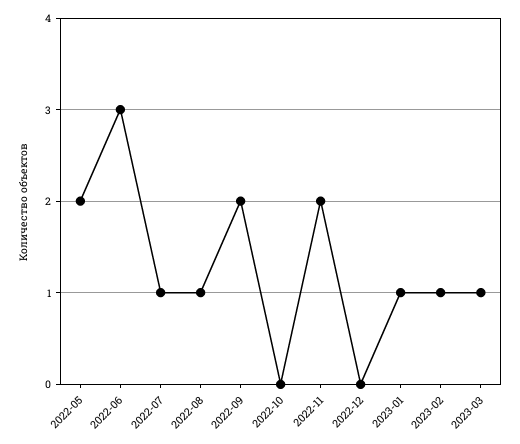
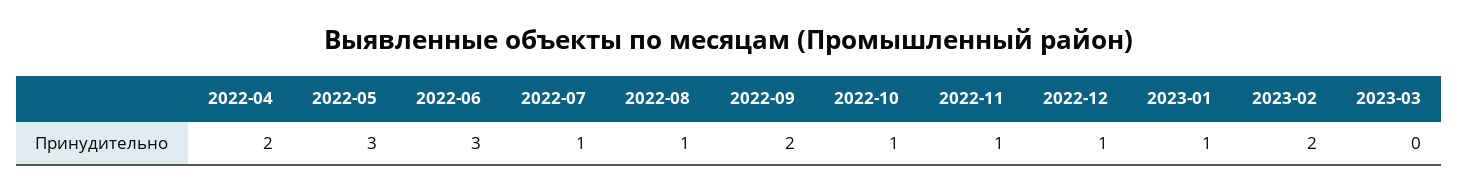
  {
-   "2022-05": 2,
+   "2022-05": 3,
    "2022-06": 3,
    "2022-07": 1,
    "2022-08": 1,
    "2022-09": 2,
-   "2022-10": 0,
+   "2022-10": 1,
-   "2022-11": 2,
+   "2022-11": 1,
-   "2022-12": 0,
+   "2022-12": 1,
    "2023-01": 1,
-   "2023-02": 1,
+   "2023-02": 2,
-   "2023-03": 1
+   "2023-03": 0,
+   "2022-04": 2
  }

